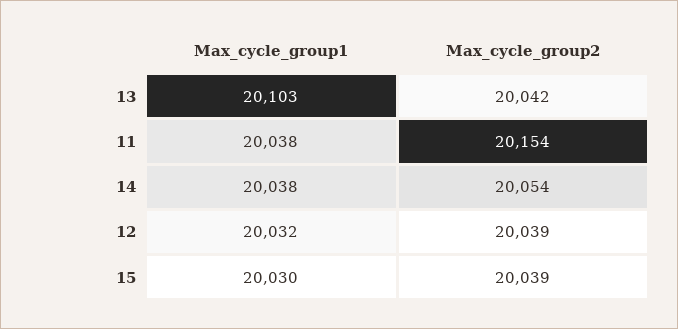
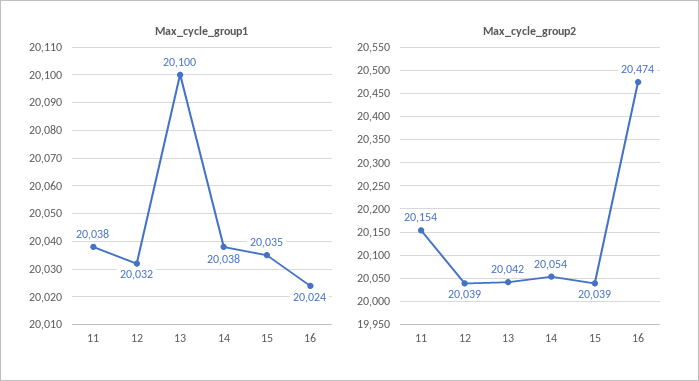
  {
    "Max_cycle_group1": {
-     "13": 20103,
+     "13": 20100,
      "11": 20038,
      "14": 20038,
      "12": 20032,
-     "15": 20030
+     "15": 20035,
+     "16": 20024
    },
    "Max_cycle_group2": {
      "13": 20042,
      "11": 20154,
      "14": 20054,
      "12": 20039,
-     "15": 20039
+     "15": 20039,
+     "16": 20474
    }
  }

